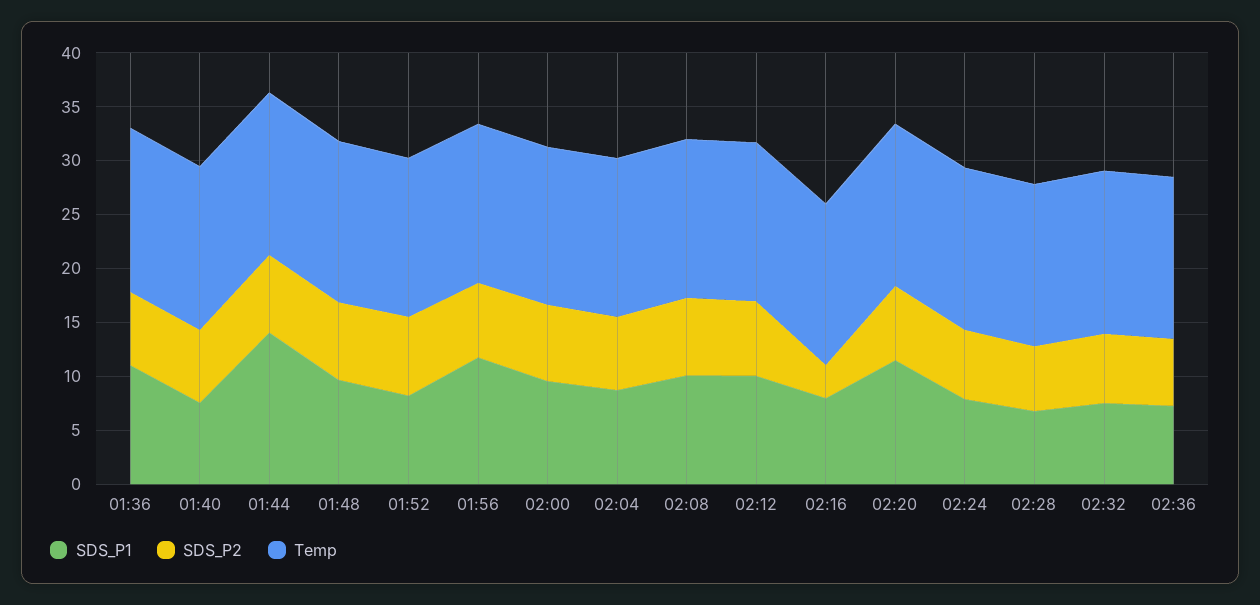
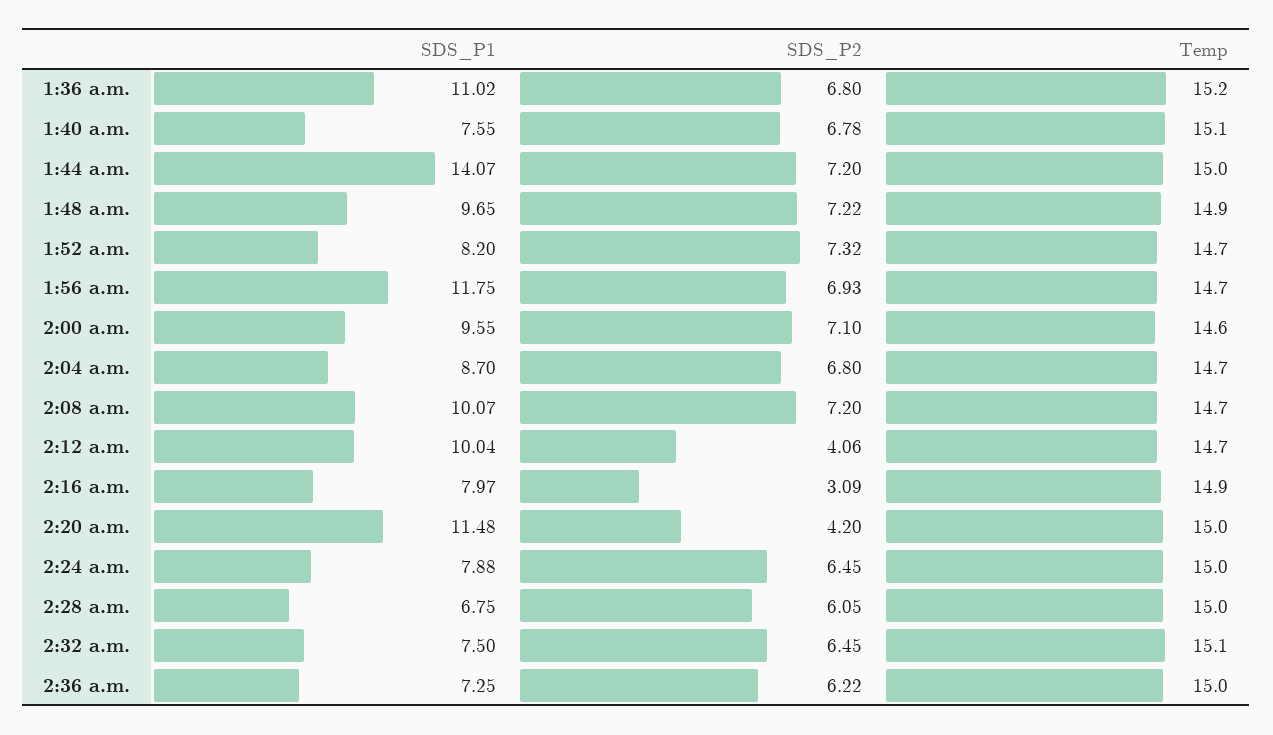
  {
    "SDS_P1": {
      "01:36": 11.02,
      "01:40": 7.55,
      "01:44": 14.07,
      "01:48": 9.65,
      "01:52": 8.2,
      "01:56": 11.75,
      "02:00": 9.55,
      "02:04": 8.7,
      "02:08": 10.07,
      "02:12": 10.04,
      "02:16": 7.97,
      "02:20": 11.48,
      "02:24": 7.88,
      "02:28": 6.75,
      "02:32": 7.5,
      "02:36": 7.25
    },
    "SDS_P2": {
      "01:36": 6.8,
      "01:40": 6.78,
      "01:44": 7.2,
      "01:48": 7.22,
      "01:52": 7.32,
      "01:56": 6.93,
      "02:00": 7.1,
      "02:04": 6.8,
      "02:08": 7.2,
-     "02:12": 7,
+     "02:12": 4.06,
      "02:16": 3.09,
-     "02:20": 7,
+     "02:20": 4.2,
      "02:24": 6.45,
      "02:28": 6.05,
      "02:32": 6.45,
      "02:36": 6.22
    },
    "Temp": {
      "01:36": 15.2,
      "01:40": 15.1,
      "01:44": 15,
      "01:48": 14.9,
      "01:52": 14.7,
      "01:56": 14.7,
      "02:00": 14.6,
      "02:04": 14.7,
      "02:08": 14.7,
      "02:12": 14.7,
      "02:16": 14.9,
      "02:20": 15,
      "02:24": 15,
      "02:28": 15,
      "02:32": 15.1,
      "02:36": 15
    }
  }

